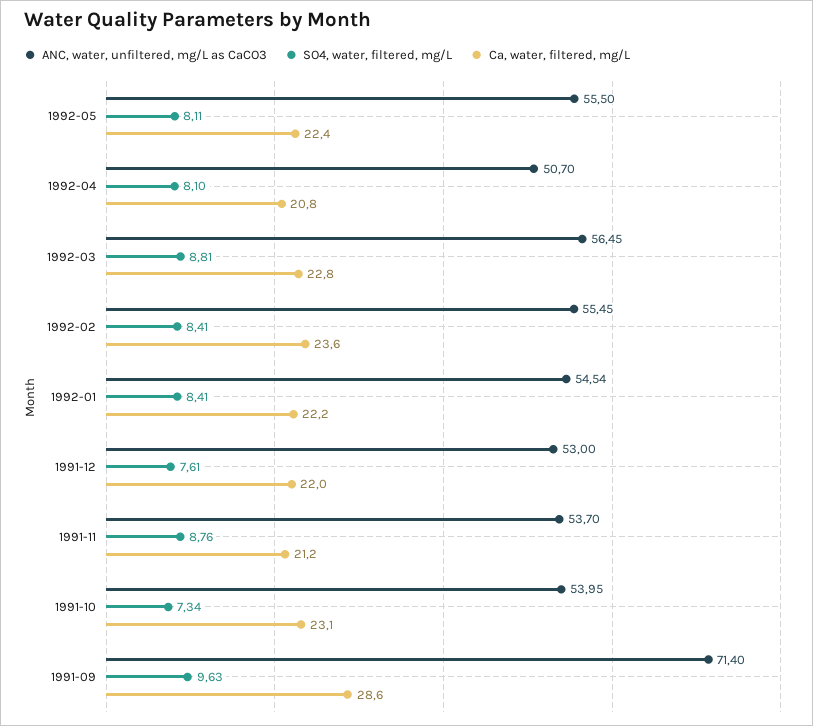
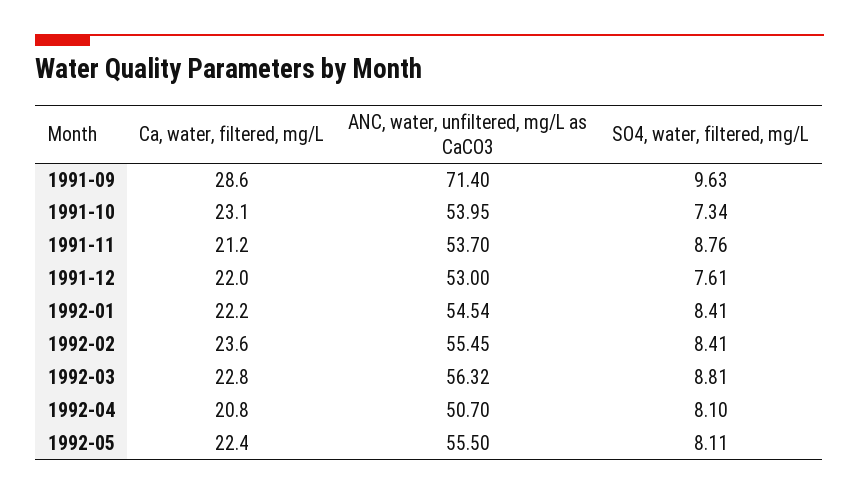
  {
    "ANC, water, unfiltered, mg/L as CaCO3": {
      "1992-05": 55.5,
      "1992-04": 50.7,
-     "1992-03": 56.45,
+     "1992-03": 56.32,
      "1992-02": 55.45,
      "1992-01": 54.54,
      "1991-12": 53,
      "1991-11": 53.7,
      "1991-10": 53.95,
      "1991-09": 71.4
    },
    "SO4, water, filtered, mg/L": {
      "1992-05": 8.11,
      "1992-04": 8.1,
      "1992-03": 8.81,
      "1992-02": 8.41,
      "1992-01": 8.41,
      "1991-12": 7.61,
      "1991-11": 8.76,
      "1991-10": 7.34,
      "1991-09": 9.63
    },
    "Ca, water, filtered, mg/L": {
      "1992-05": 22.4,
      "1992-04": 20.8,
      "1992-03": 22.8,
      "1992-02": 23.6,
      "1992-01": 22.2,
      "1991-12": 22,
      "1991-11": 21.2,
      "1991-10": 23.1,
      "1991-09": 28.6
    }
  }

